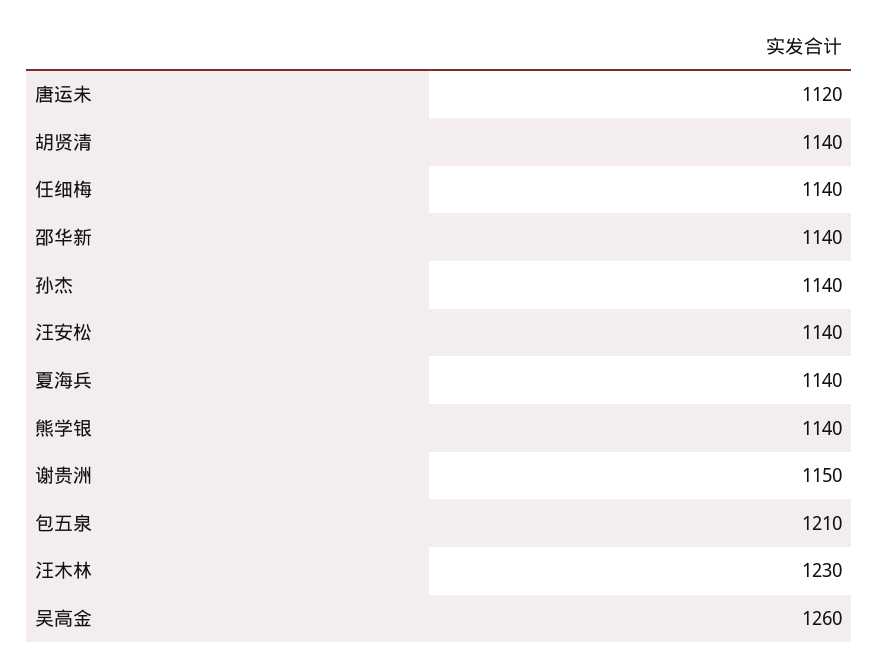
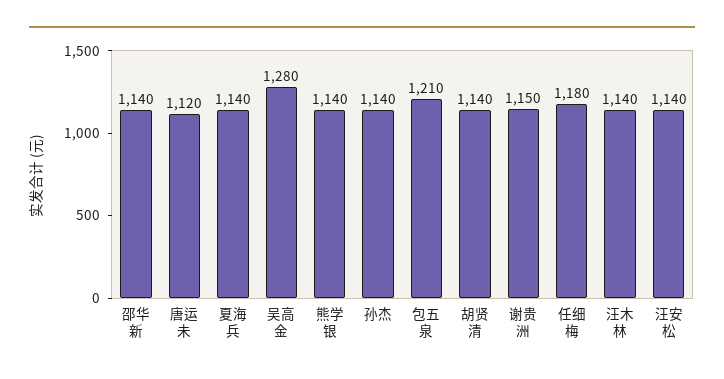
  {
    "唐运未": 1120,
    "胡贤清": 1140,
-   "任细梅": 1140,
+   "任细梅": 1180,
    "邵华新": 1140,
    "孙杰": 1140,
    "汪安松": 1140,
    "夏海兵": 1140,
    "熊学银": 1140,
    "谢贵洲": 1150,
    "包五泉": 1210,
-   "汪木林": 1230,
+   "汪木林": 1140,
-   "吴高金": 1260
+   "吴高金": 1280
  }

